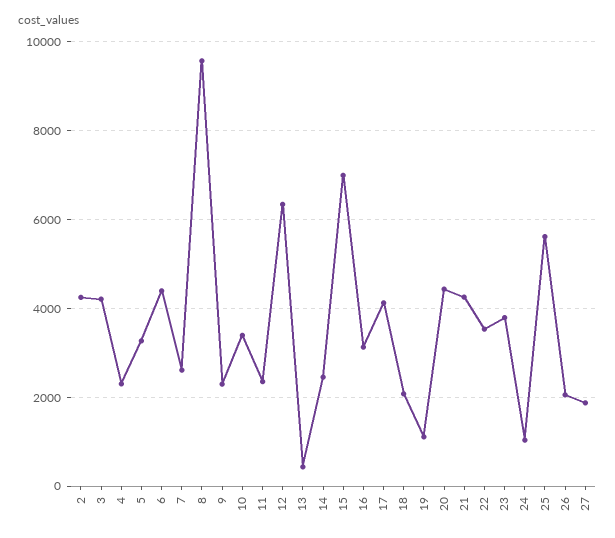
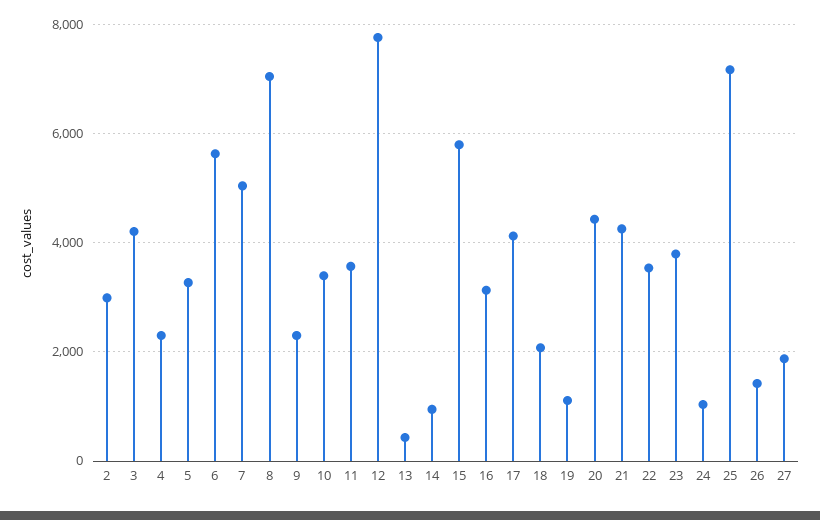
  {
-   "2": 4200,
+   "2": 3000,
    "3": 4200,
    "4": 2400,
    "5": 3200,
-   "6": 4400,
+   "6": 5600,
-   "7": 2600,
+   "7": 5000,
-   "8": 9600,
+   "8": 7000,
    "9": 2400,
    "10": 3400,
-   "11": 2400,
+   "11": 3600,
-   "12": 6400,
+   "12": 7800,
    "13": 400,
-   "14": 2400,
+   "14": 1000,
-   "15": 7000,
+   "15": 5800,
    "16": 3200,
    "17": 4200,
    "18": 2000,
    "19": 1200,
    "20": 4400,
    "21": 4200,
    "22": 3600,
    "23": 3800,
    "24": 1000,
-   "25": 5600,
+   "25": 7200,
-   "26": 2000,
+   "26": 1400,
    "27": 1800
  }

